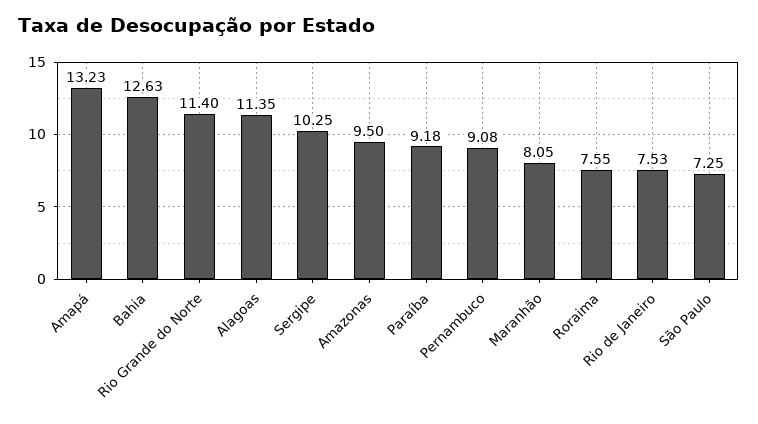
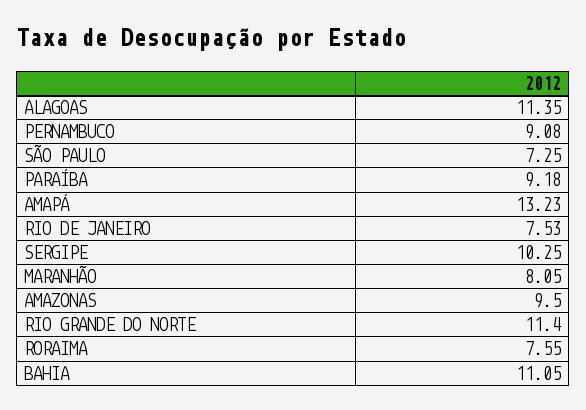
  {
    "Amapá": 13.23,
-   "Bahia": 12.63,
+   "Bahia": 11.05,
    "Rio Grande do Norte": 11.4,
    "Alagoas": 11.35,
    "Sergipe": 10.25,
    "Amazonas": 9.5,
    "Paraíba": 9.18,
    "Pernambuco": 9.08,
    "Maranhão": 8.05,
    "Roraima": 7.55,
    "Rio de Janeiro": 7.53,
    "São Paulo": 7.25
  }

